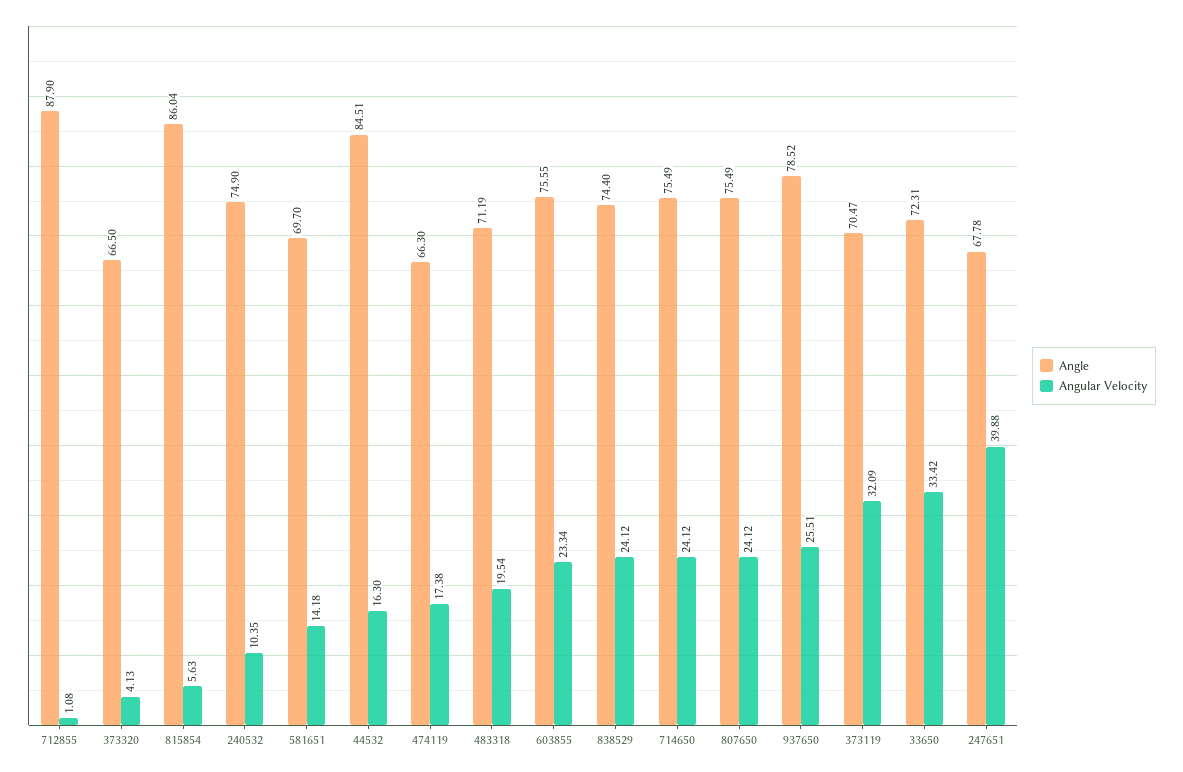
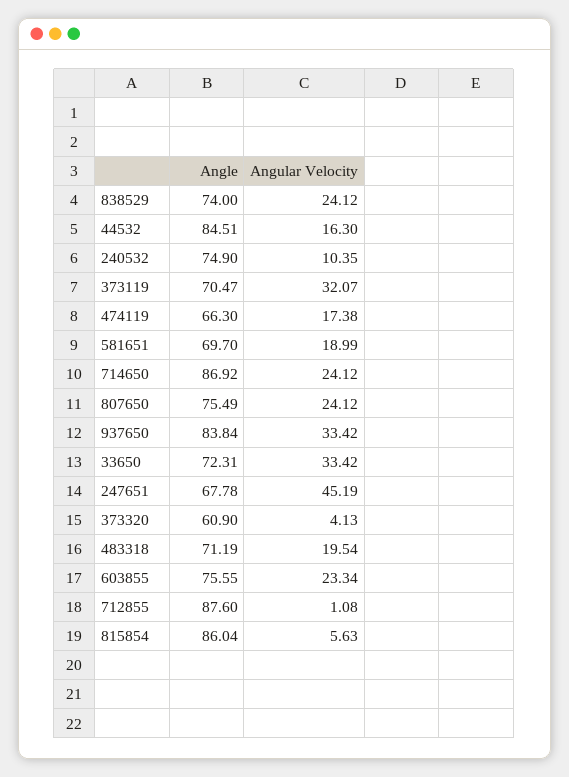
  {
    "Angle": {
-     "712855": 87.9,
+     "712855": 87.6,
-     "373320": 66.5,
+     "373320": 60.9,
      "815854": 86.04,
      "240532": 74.9,
      "581651": 69.7,
      "44532": 84.51,
      "474119": 66.3,
      "483318": 71.19,
      "603855": 75.55,
-     "838529": 74.4,
+     "838529": 74,
-     "714650": 75.49,
+     "714650": 86.92,
      "807650": 75.49,
-     "937650": 78.52,
+     "937650": 83.84,
      "373119": 70.47,
      "33650": 72.31,
      "247651": 67.78
    },
    "Angular Velocity": {
      "712855": 1.08,
      "373320": 4.13,
      "815854": 5.63,
      "240532": 10.35,
-     "581651": 14.18,
+     "581651": 18.99,
      "44532": 16.3,
      "474119": 17.38,
      "483318": 19.54,
      "603855": 23.34,
      "838529": 24.12,
      "714650": 24.12,
      "807650": 24.12,
-     "937650": 25.51,
+     "937650": 33.42,
-     "373119": 32.09,
+     "373119": 32.07,
      "33650": 33.42,
-     "247651": 39.88
+     "247651": 45.19
    }
  }

